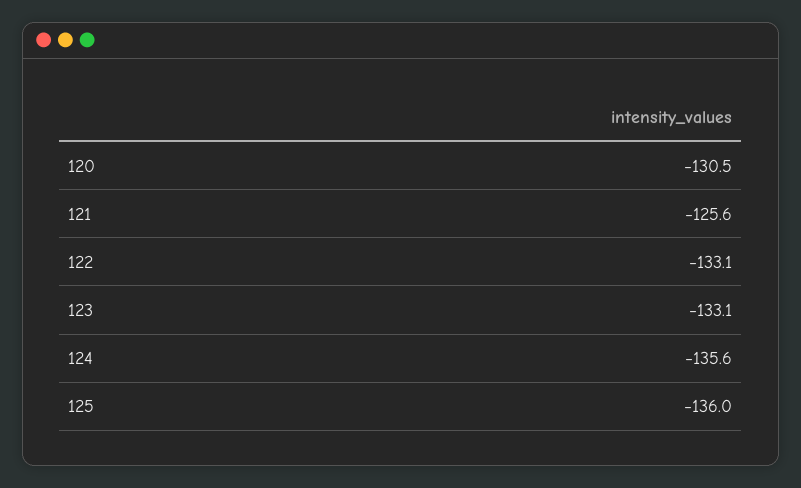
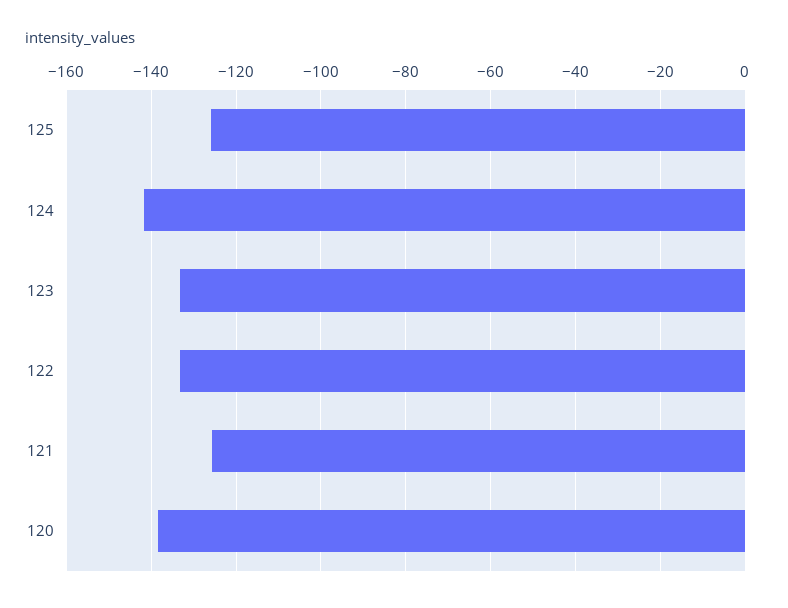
  {
-   "120": -130.5,
+   "120": -138,
    "121": -125.6,
    "122": -133.1,
    "123": -133.1,
-   "124": -135.6,
+   "124": -142,
-   "125": -136
+   "125": -126
  }

